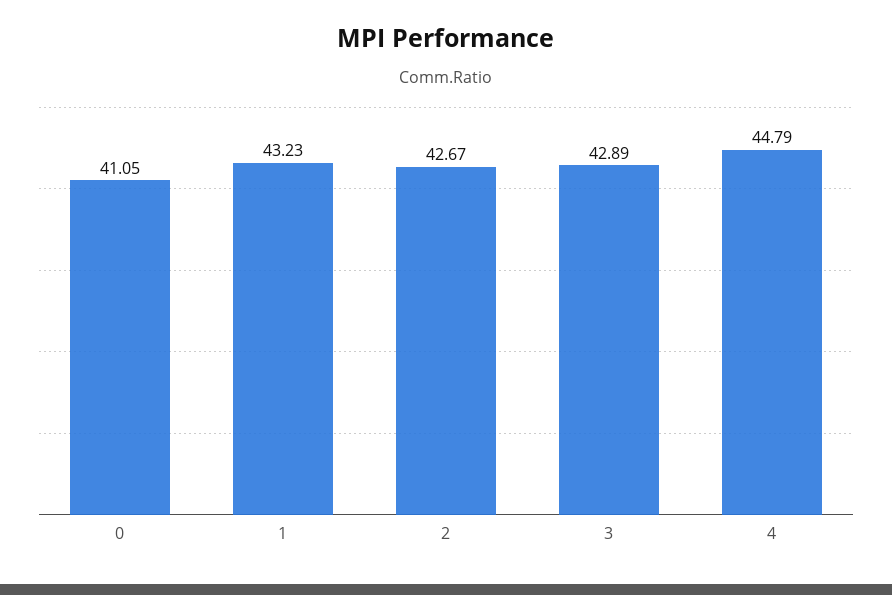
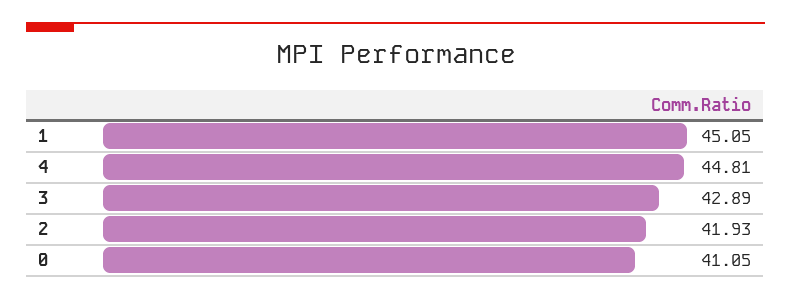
  {
    "0": 41.05,
-   "1": 43.23,
+   "1": 45.05,
-   "2": 42.67,
+   "2": 41.93,
    "3": 42.89,
-   "4": 44.79
+   "4": 44.81
  }

